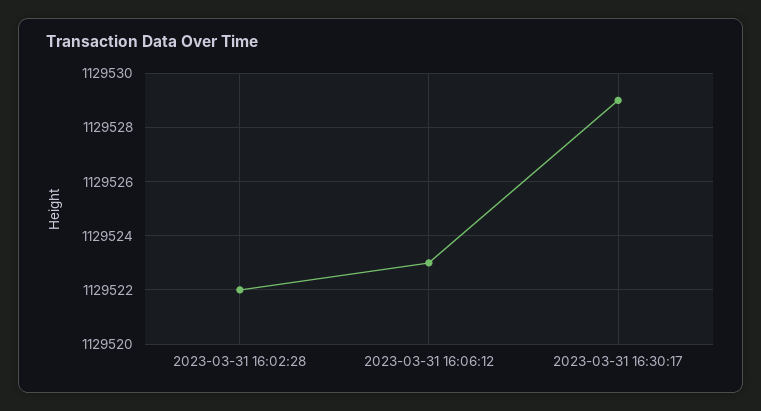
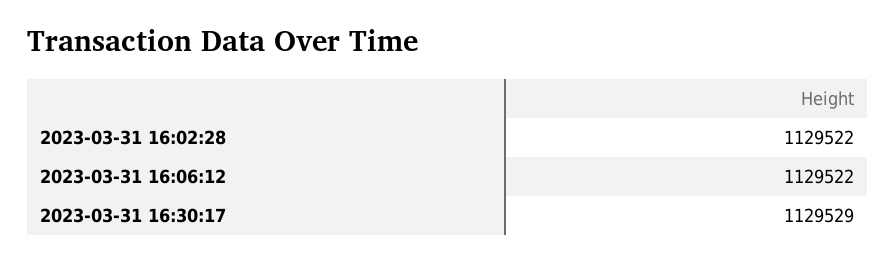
  {
    "2023-03-31 16:02:28": 1129522,
-   "2023-03-31 16:06:12": 1129523,
+   "2023-03-31 16:06:12": 1129522,
    "2023-03-31 16:30:17": 1129529
  }

